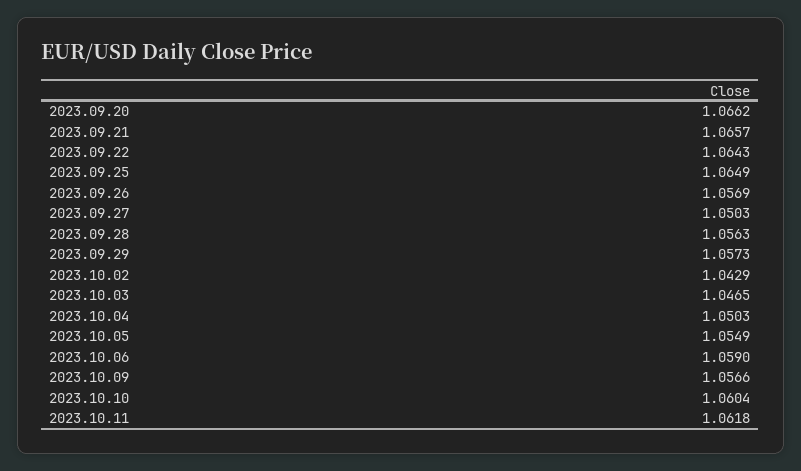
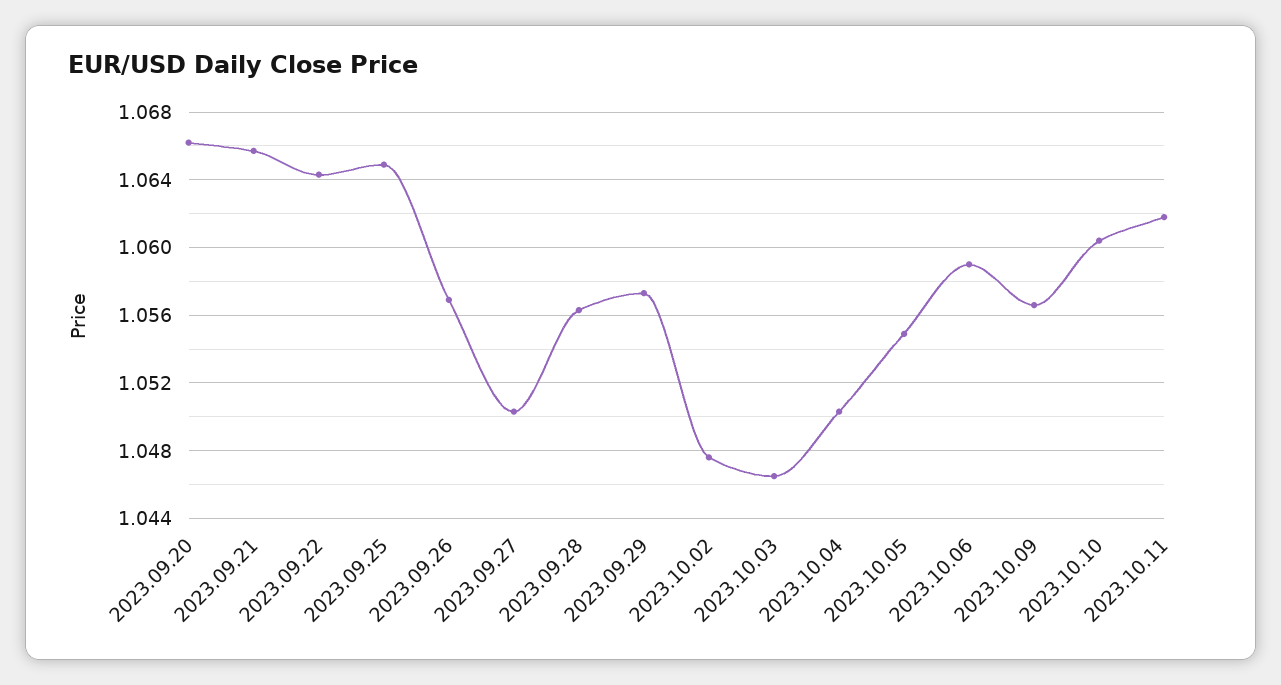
  {
    "2023.09.20": 1.0662,
    "2023.09.21": 1.0657,
    "2023.09.22": 1.0643,
    "2023.09.25": 1.0649,
    "2023.09.26": 1.0569,
    "2023.09.27": 1.0503,
    "2023.09.28": 1.0563,
    "2023.09.29": 1.0573,
-   "2023.10.02": 1.0429,
+   "2023.10.02": 1.0475,
    "2023.10.03": 1.0465,
    "2023.10.04": 1.0503,
    "2023.10.05": 1.0549,
    "2023.10.06": 1.059,
    "2023.10.09": 1.0566,
    "2023.10.10": 1.0604,
    "2023.10.11": 1.0618
  }

